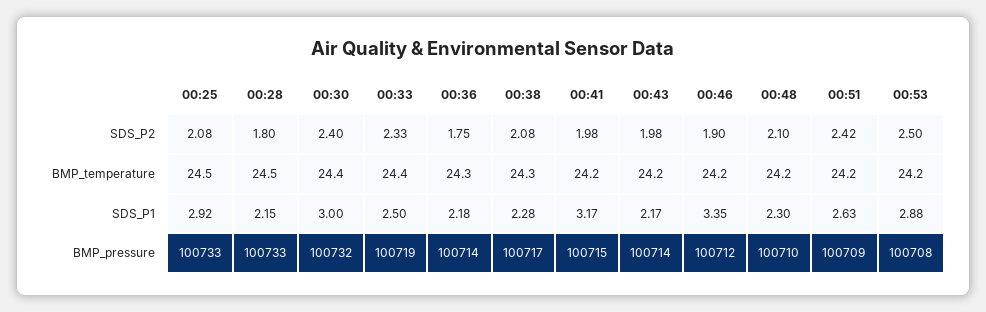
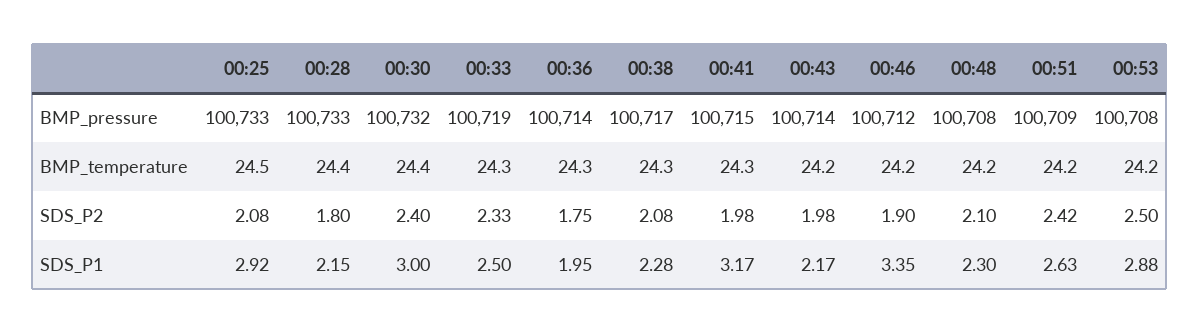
  {
    "00:25": {
      "SDS_P2": 2.08,
      "BMP_temperature": 24.5,
      "SDS_P1": 2.92,
      "BMP_pressure": 100733
    },
    "00:28": {
      "SDS_P2": 1.8,
-     "BMP_temperature": 24.5,
+     "BMP_temperature": 24.4,
      "SDS_P1": 2.15,
      "BMP_pressure": 100733
    },
    "00:30": {
      "SDS_P2": 2.4,
      "BMP_temperature": 24.4,
      "SDS_P1": 3,
      "BMP_pressure": 100732
    },
    "00:33": {
      "SDS_P2": 2.33,
-     "BMP_temperature": 24.4,
+     "BMP_temperature": 24.3,
      "SDS_P1": 2.5,
      "BMP_pressure": 100719
    },
    "00:36": {
      "SDS_P2": 1.75,
      "BMP_temperature": 24.3,
-     "SDS_P1": 2.18,
+     "SDS_P1": 1.95,
      "BMP_pressure": 100714
    },
    "00:38": {
      "SDS_P2": 2.08,
      "BMP_temperature": 24.3,
      "SDS_P1": 2.28,
      "BMP_pressure": 100717
    },
    "00:41": {
      "SDS_P2": 1.98,
-     "BMP_temperature": 24.2,
+     "BMP_temperature": 24.3,
      "SDS_P1": 3.17,
      "BMP_pressure": 100715
    },
    "00:43": {
      "SDS_P2": 1.98,
      "BMP_temperature": 24.2,
      "SDS_P1": 2.17,
      "BMP_pressure": 100714
    },
    "00:46": {
      "SDS_P2": 1.9,
      "BMP_temperature": 24.2,
      "SDS_P1": 3.35,
      "BMP_pressure": 100712
    },
    "00:48": {
      "SDS_P2": 2.1,
      "BMP_temperature": 24.2,
      "SDS_P1": 2.3,
-     "BMP_pressure": 100710
+     "BMP_pressure": 100708
    },
    "00:51": {
      "SDS_P2": 2.42,
      "BMP_temperature": 24.2,
      "SDS_P1": 2.63,
      "BMP_pressure": 100709
    },
    "00:53": {
      "SDS_P2": 2.5,
      "BMP_temperature": 24.2,
      "SDS_P1": 2.88,
      "BMP_pressure": 100708
    }
  }

